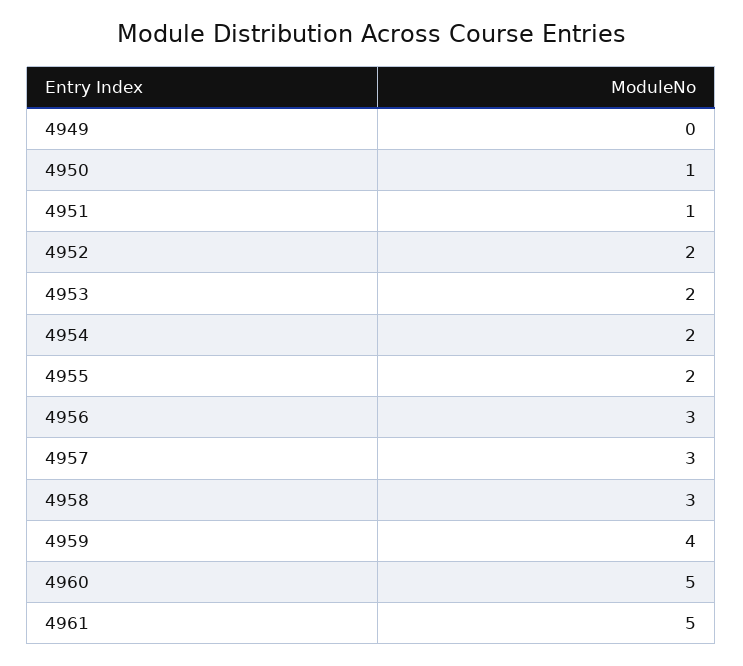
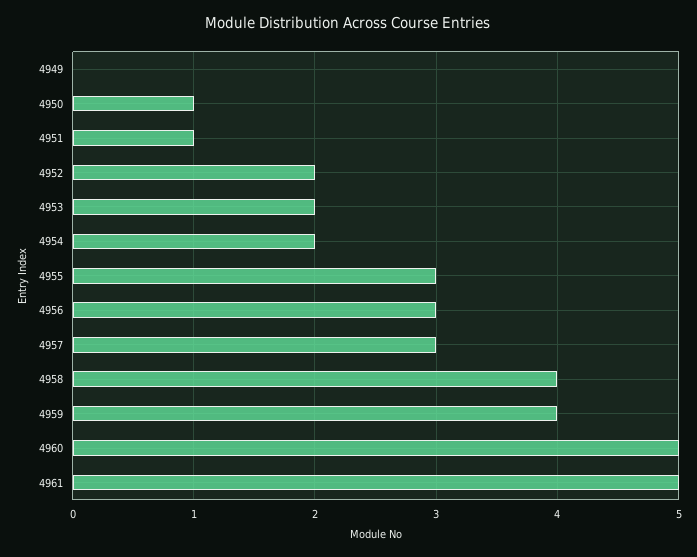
  {
    "4949": 0,
    "4950": 1,
    "4951": 1,
    "4952": 2,
    "4953": 2,
    "4954": 2,
-   "4955": 2,
+   "4955": 3,
    "4956": 3,
    "4957": 3,
-   "4958": 3,
+   "4958": 4,
    "4959": 4,
    "4960": 5,
    "4961": 5
  }

